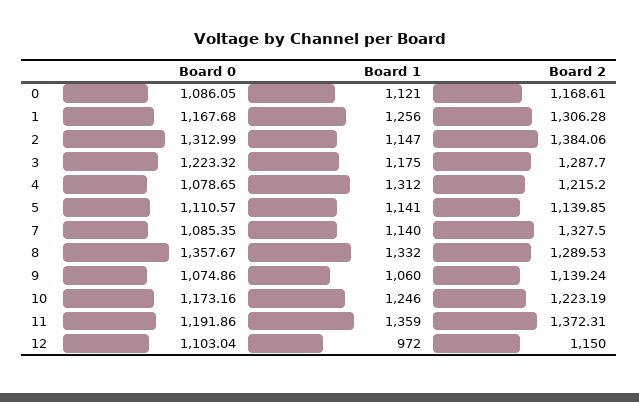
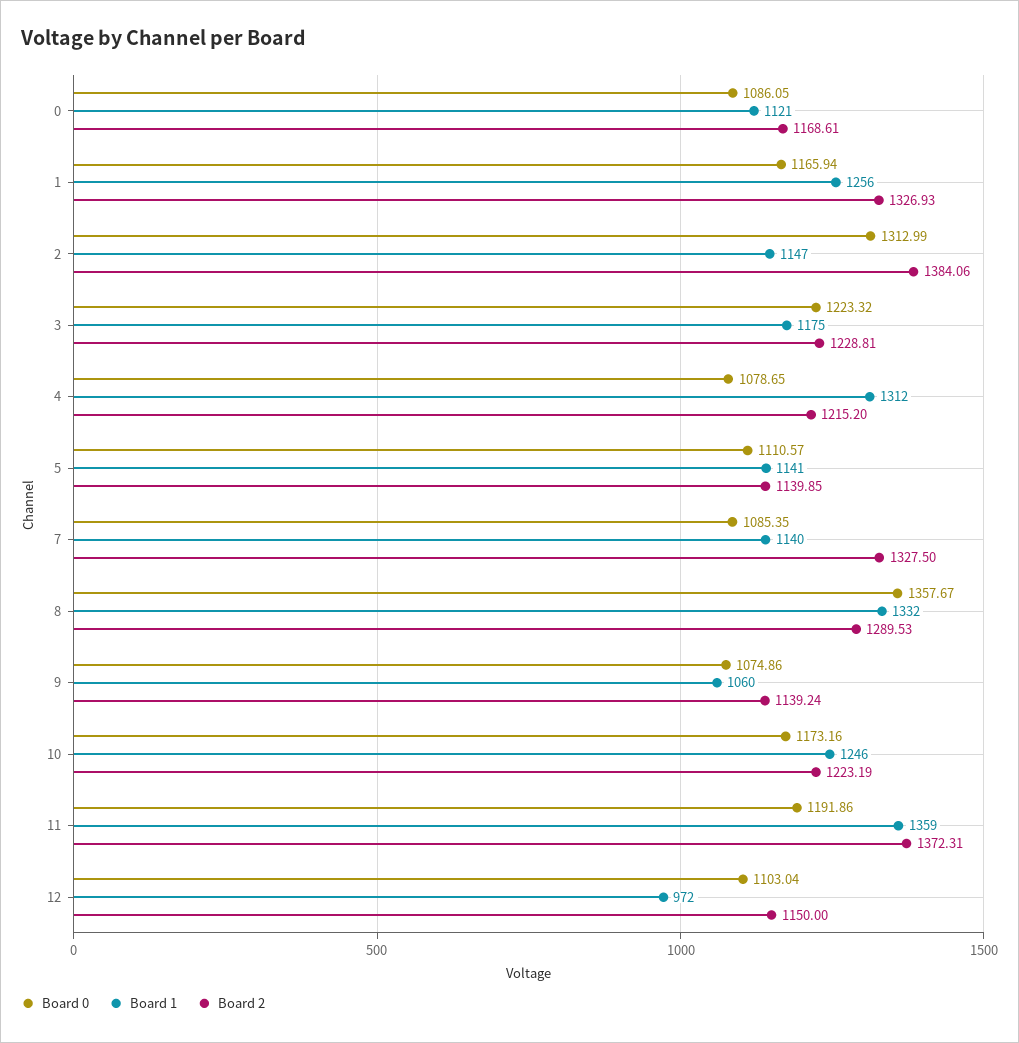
  {
    "Board 0": {
      "0": 1086.05,
-     "1": 1167.68,
+     "1": 1165.94,
      "2": 1312.99,
      "3": 1223.32,
      "4": 1078.65,
      "5": 1110.57,
      "7": 1085.35,
      "8": 1357.67,
      "9": 1074.86,
      "10": 1173.16,
      "11": 1191.86,
      "12": 1103.04
    },
    "Board 1": {
      "0": 1121,
      "1": 1256,
      "2": 1147,
      "3": 1175,
      "4": 1312,
      "5": 1141,
      "7": 1140,
      "8": 1332,
      "9": 1060,
      "10": 1246,
      "11": 1359,
      "12": 972
    },
    "Board 2": {
      "0": 1168.61,
-     "1": 1306.28,
+     "1": 1326.93,
      "2": 1384.06,
-     "3": 1287.7,
+     "3": 1228.81,
      "4": 1215.2,
      "5": 1139.85,
      "7": 1327.5,
      "8": 1289.53,
      "9": 1139.24,
      "10": 1223.19,
      "11": 1372.31,
      "12": 1150
    }
  }

